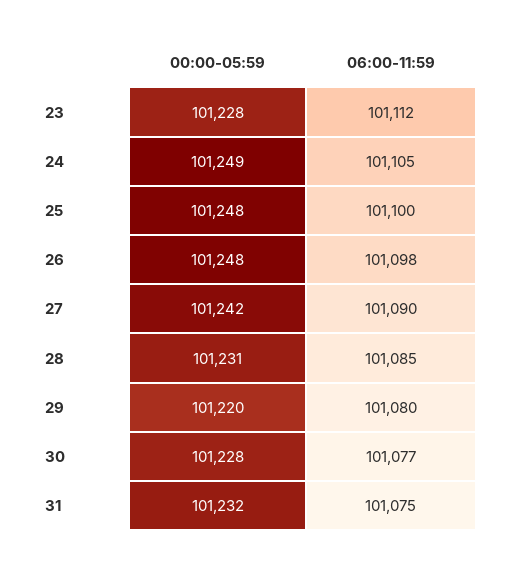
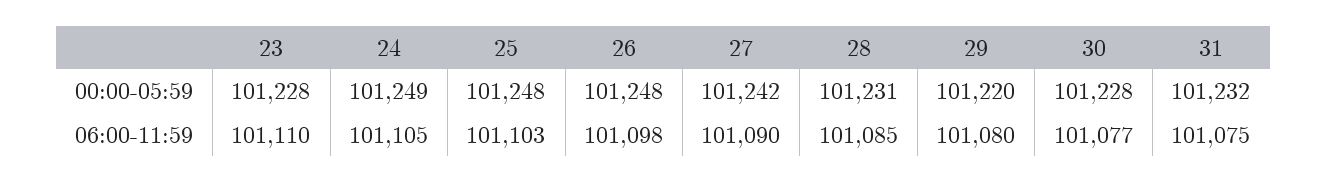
  {
    "00:00-05:59": {
      "23": 101228,
      "24": 101249,
      "25": 101248,
      "26": 101248,
      "27": 101242,
      "28": 101231,
      "29": 101220,
      "30": 101228,
      "31": 101232
    },
    "06:00-11:59": {
-     "23": 101112,
+     "23": 101110,
      "24": 101105,
-     "25": 101100,
+     "25": 101103,
      "26": 101098,
      "27": 101090,
      "28": 101085,
      "29": 101080,
      "30": 101077,
      "31": 101075
    }
  }

